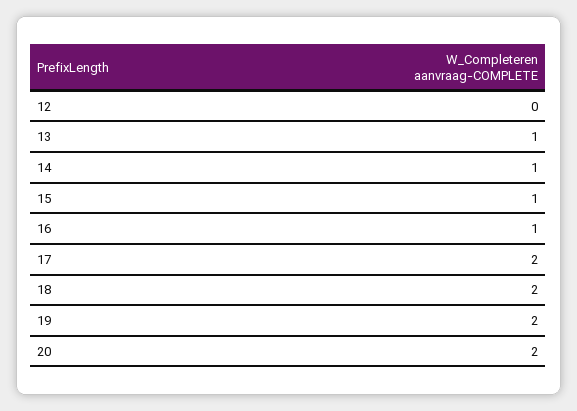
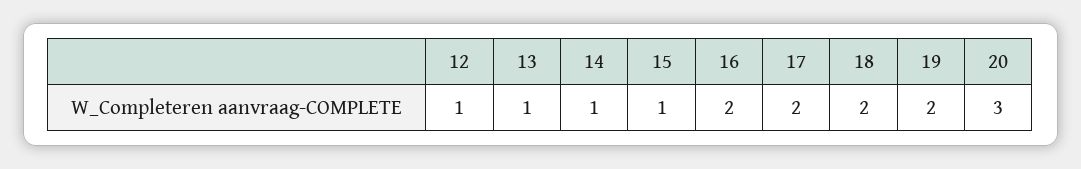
  {
-   "12": 0,
+   "12": 1,
    "13": 1,
    "14": 1,
    "15": 1,
-   "16": 1,
+   "16": 2,
    "17": 2,
    "18": 2,
    "19": 2,
-   "20": 2
+   "20": 3
  }

